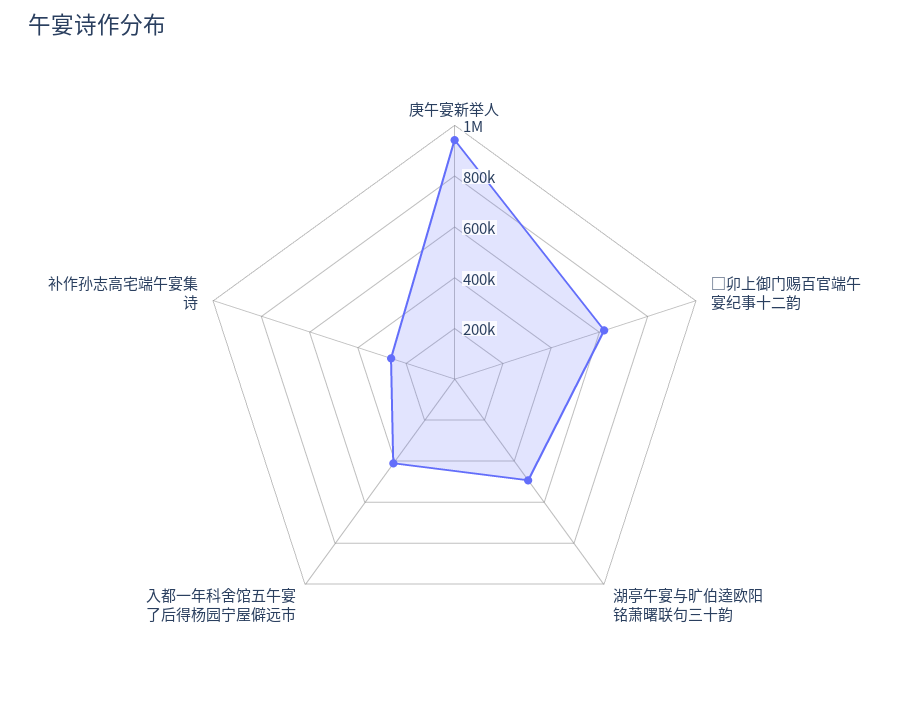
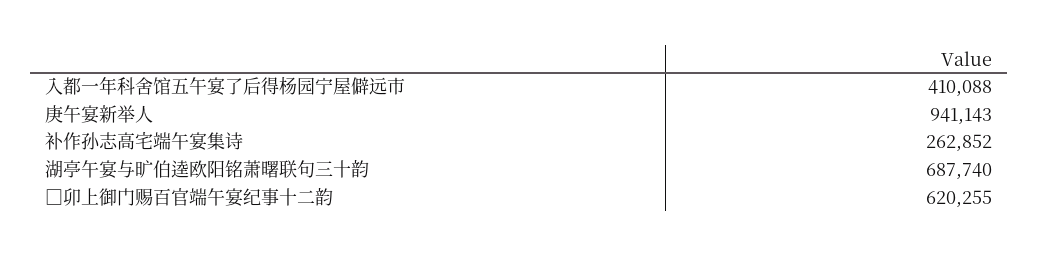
  {
    "庚午宴新举人": 941143,
    "□卯上御门赐百官端午宴纪事十二韵": 620255,
-   "湖亭午宴与旷伯逵欧阳铭萧曙联句三十韵": 500000,
+   "湖亭午宴与旷伯逵欧阳铭萧曙联句三十韵": 687740,
    "入都一年科舍馆五午宴了后得杨园宁屋僻远市": 410088,
    "补作孙志高宅端午宴集诗": 262852
  }

